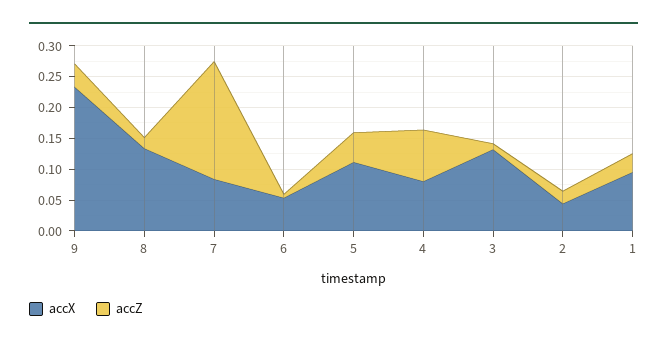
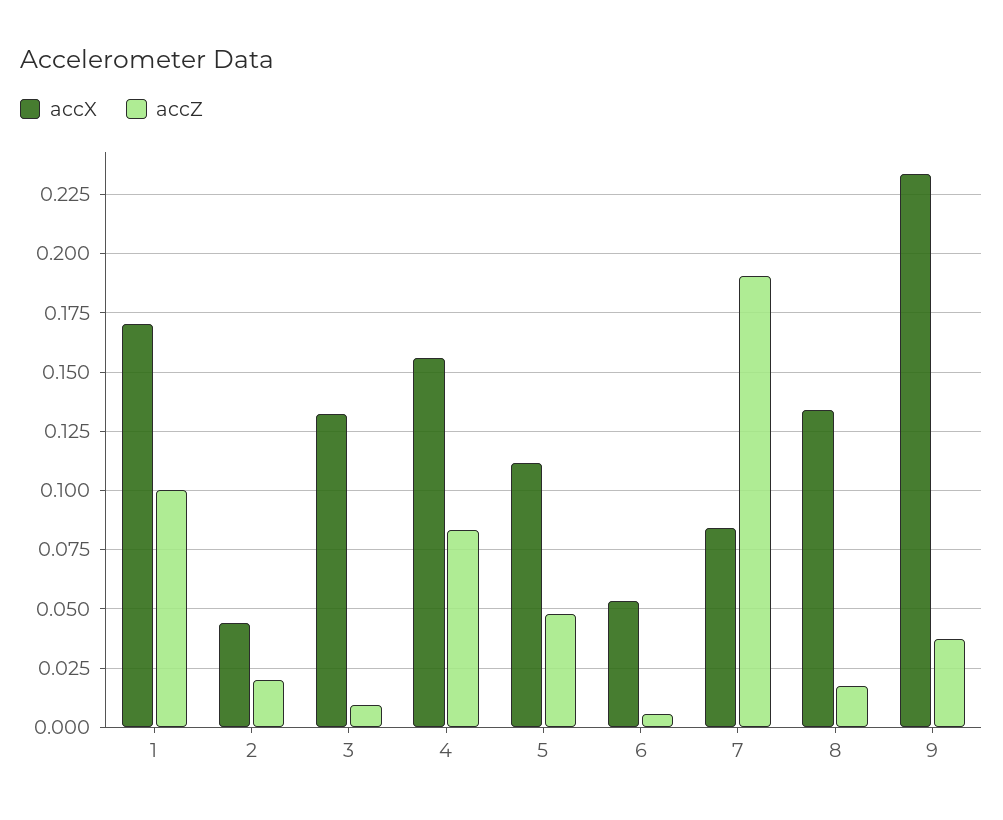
  {
    "accX": {
      "9": 0.235,
      "8": 0.135,
      "7": 0.085,
      "6": 0.055,
      "5": 0.11,
-     "4": 0.075,
+     "4": 0.155,
      "3": 0.13,
      "2": 0.045,
-     "1": 0.1
+     "1": 0.17
    },
    "accZ": {
      "9": 0.035,
      "8": 0.02,
      "7": 0.19,
      "6": 0.005,
      "5": 0.05,
      "4": 0.085,
      "3": 0.01,
      "2": 0.02,
-     "1": 0.025
+     "1": 0.1
    }
  }

